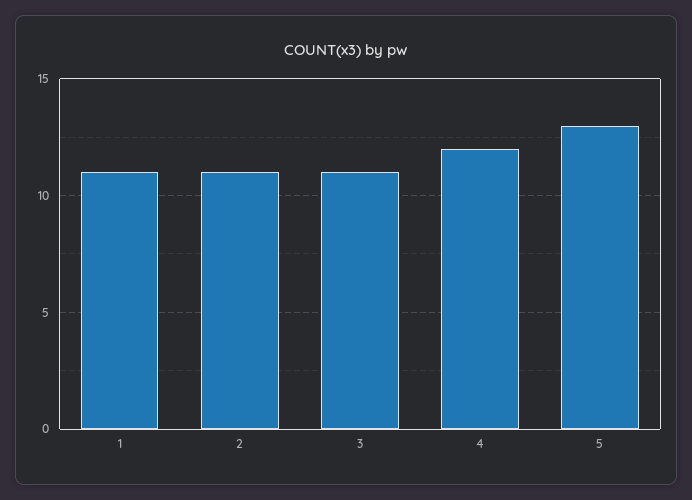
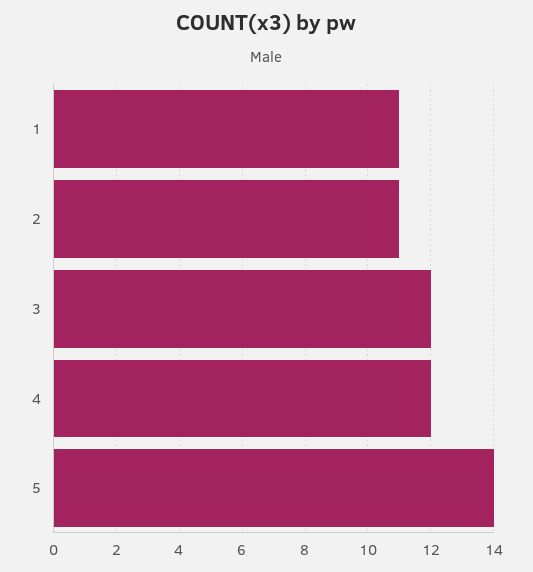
  {
    "1": 11,
    "2": 11,
-   "3": 11,
+   "3": 12,
    "4": 12,
-   "5": 13
+   "5": 14
  }

